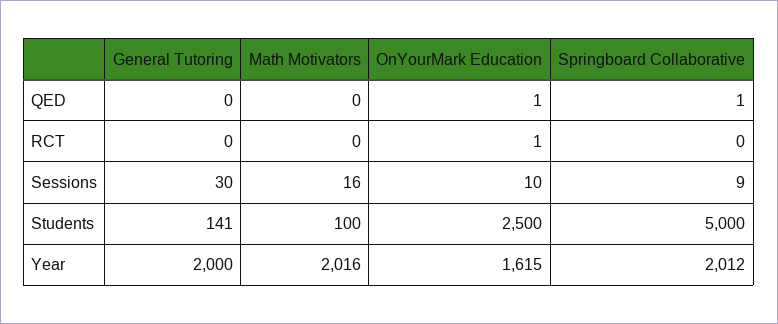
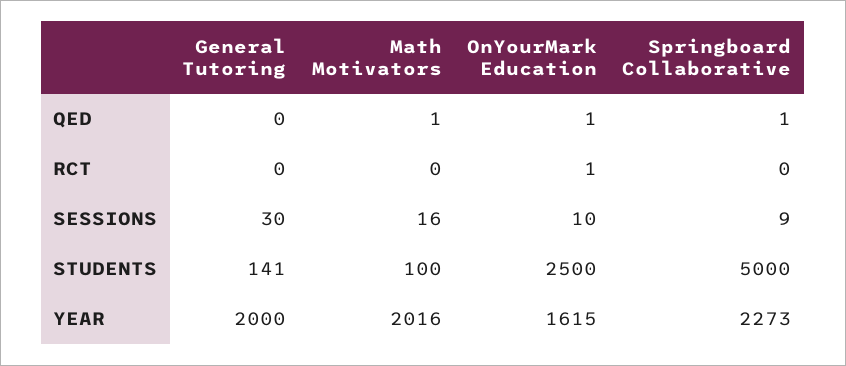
  {
    "General Tutoring": {
      "QED": 0,
      "RCT": 0,
      "Sessions": 30,
      "Students": 141,
      "Year": 2000
    },
    "Math Motivators": {
-     "QED": 0,
+     "QED": 1,
      "RCT": 0,
      "Sessions": 16,
      "Students": 100,
      "Year": 2016
    },
    "OnYourMark Education": {
      "QED": 1,
      "RCT": 1,
      "Sessions": 10,
      "Students": 2500,
      "Year": 1615
    },
    "Springboard Collaborative": {
      "QED": 1,
      "RCT": 0,
      "Sessions": 9,
      "Students": 5000,
-     "Year": 2012
+     "Year": 2273
    }
  }

